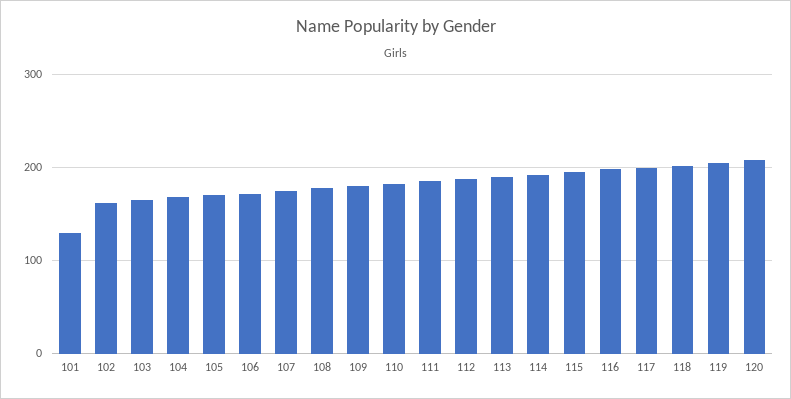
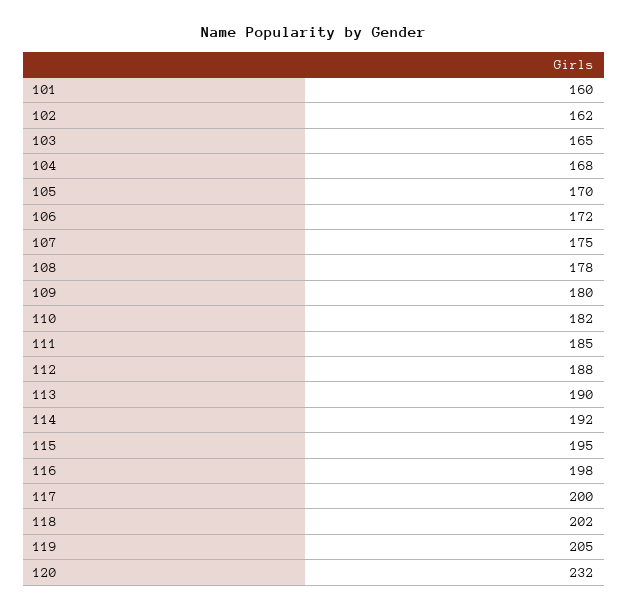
  {
-   "101": 130,
+   "101": 160,
    "102": 162,
    "103": 165,
    "104": 168,
    "105": 170,
    "106": 172,
    "107": 175,
    "108": 178,
    "109": 180,
    "110": 182,
    "111": 185,
    "112": 188,
    "113": 190,
    "114": 192,
    "115": 195,
    "116": 198,
    "117": 200,
    "118": 202,
    "119": 205,
-   "120": 210
+   "120": 232
  }

